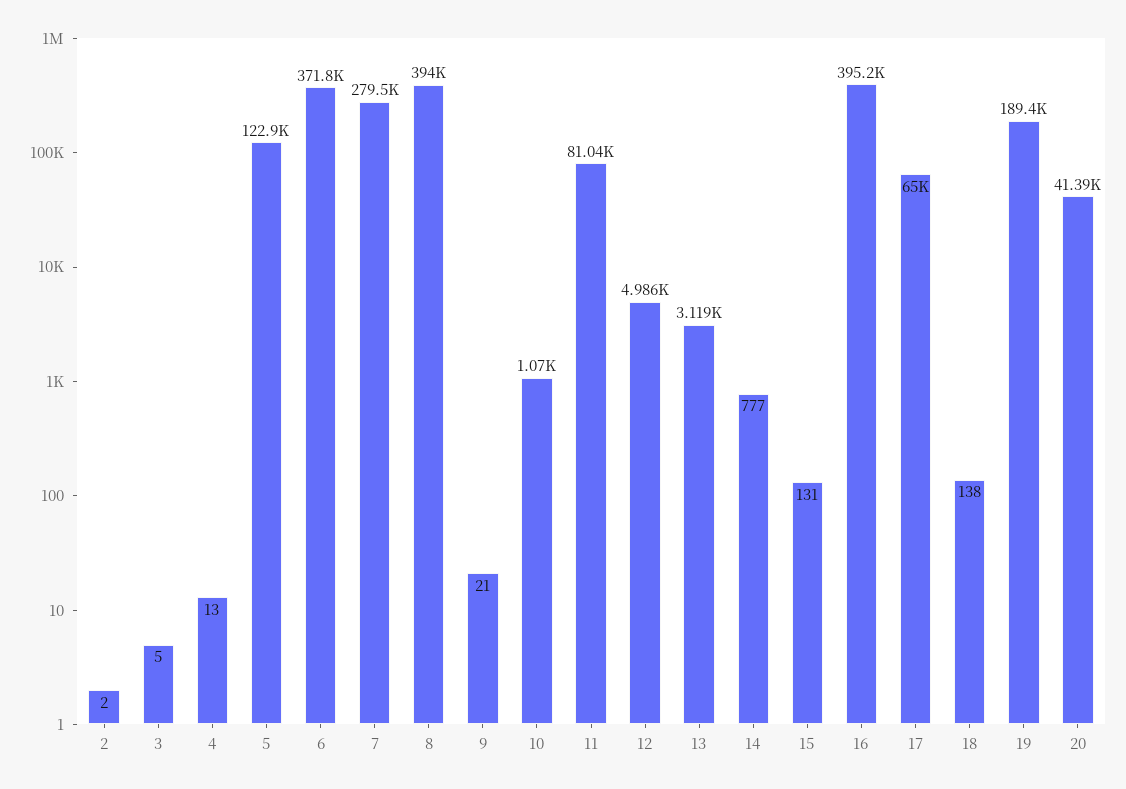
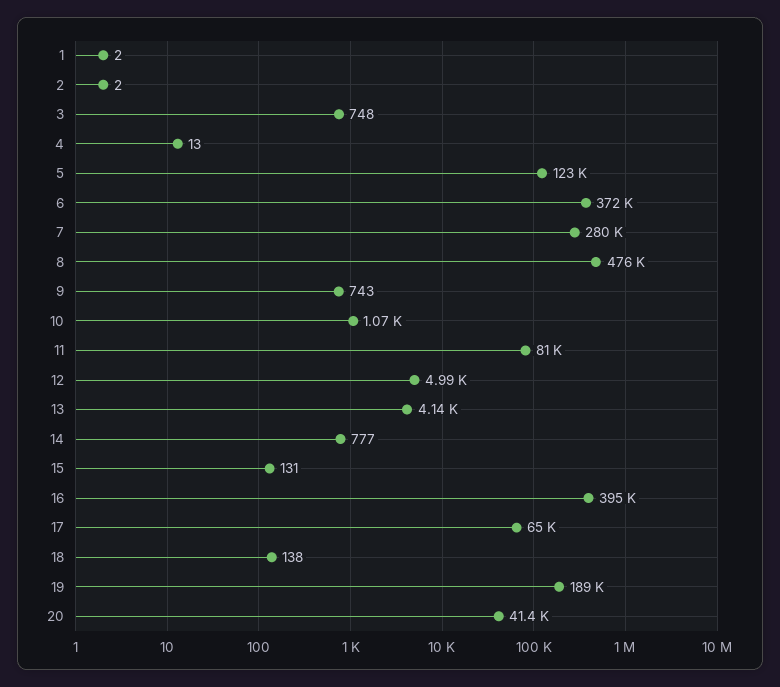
  {
    "2": 2,
-   "3": 5,
+   "3": 748,
    "4": 13,
    "5": 122900,
    "6": 371800,
    "7": 279500,
-   "8": 394000,
+   "8": 476000,
-   "9": 21,
+   "9": 743,
    "10": 1070,
    "11": 81040,
    "12": 4986,
-   "13": 3119,
+   "13": 4140,
    "14": 777,
    "15": 131,
    "16": 395200,
    "17": 65000,
    "18": 138,
    "19": 189400,
-   "20": 41390
+   "20": 41390,
+   "1": 2
  }

